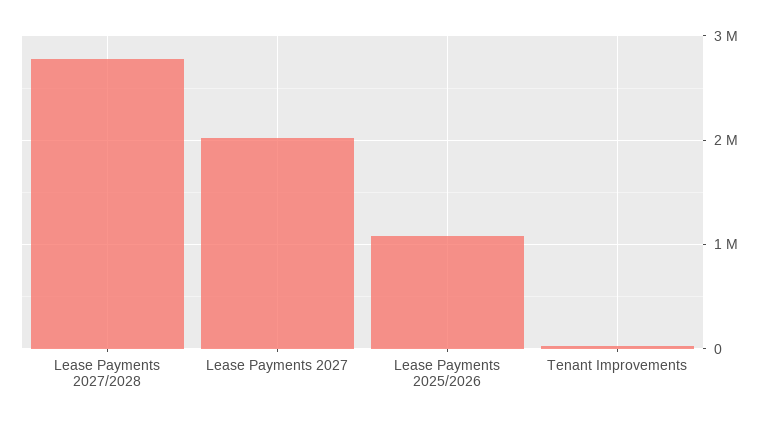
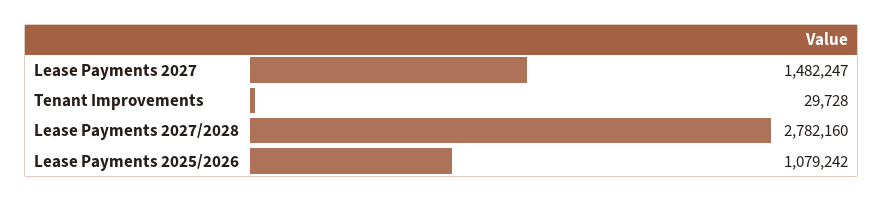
  {
    "Lease Payments 2027/2028": 2782160,
-   "Lease Payments 2027": 2000000,
+   "Lease Payments 2027": 1482247,
    "Lease Payments 2025/2026": 1079242,
    "Tenant Improvements": 29728
  }

